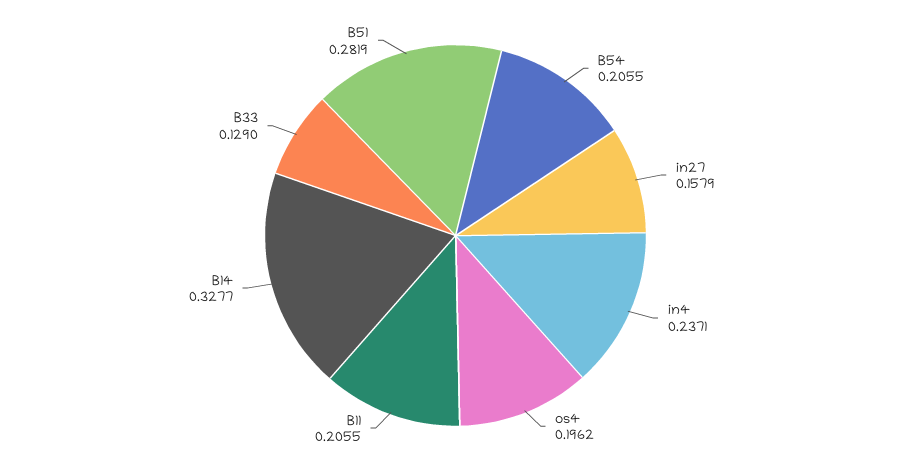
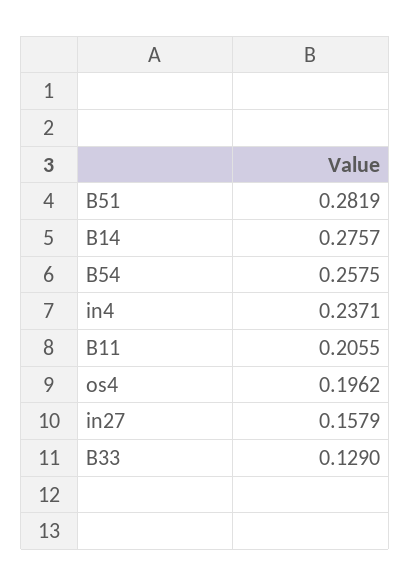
  {
-   "B54": 0.2055,
+   "B54": 0.2575,
    "in27": 0.1579,
    "in4": 0.2371,
    "os4": 0.1962,
    "B11": 0.2055,
-   "B14": 0.3277,
+   "B14": 0.2757,
    "B33": 0.129,
    "B51": 0.2819
  }

